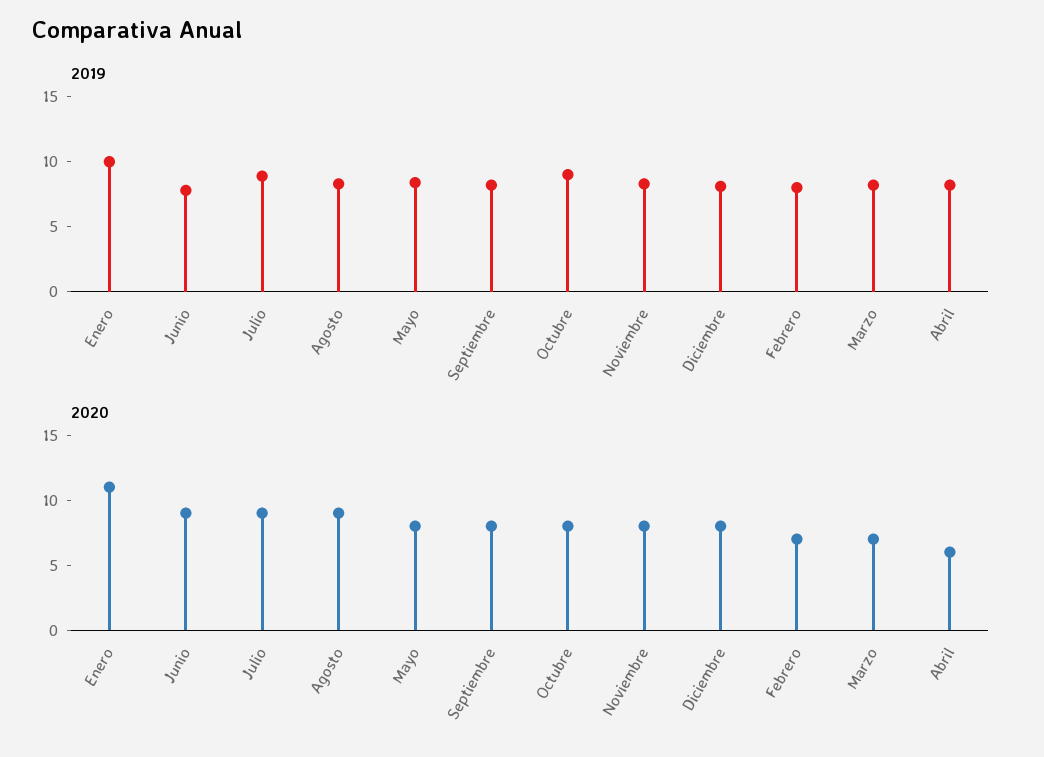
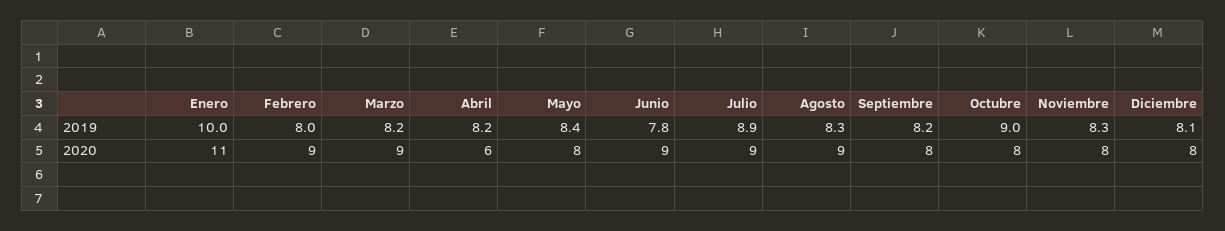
  {
    "2019": {
      "Enero": 10,
      "Junio": 7.8,
      "Julio": 8.9,
      "Agosto": 8.3,
      "Mayo": 8.4,
      "Septiembre": 8.2,
      "Octubre": 9,
      "Noviembre": 8.3,
      "Diciembre": 8.1,
      "Febrero": 8,
      "Marzo": 8.2,
      "Abril": 8.2
    },
    "2020": {
      "Enero": 11,
      "Junio": 9,
      "Julio": 9,
      "Agosto": 9,
      "Mayo": 8,
      "Septiembre": 8,
      "Octubre": 8,
      "Noviembre": 8,
      "Diciembre": 8,
-     "Febrero": 7,
+     "Febrero": 9,
-     "Marzo": 7,
+     "Marzo": 9,
      "Abril": 6
    }
  }

